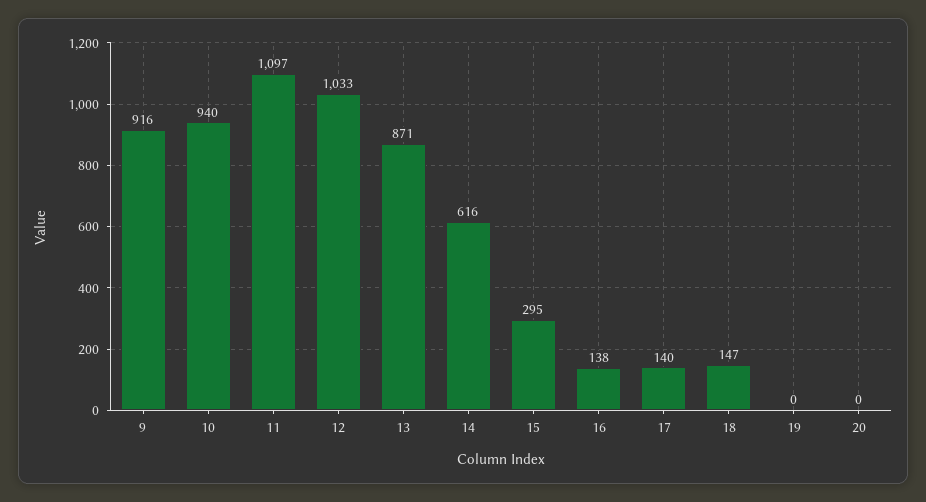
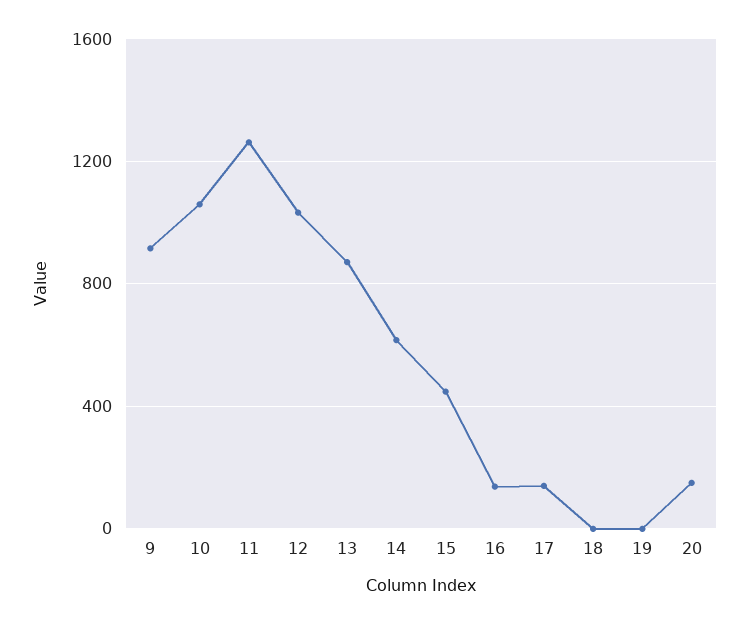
  {
    "9": 916,
-   "10": 940,
+   "10": 1050,
-   "11": 1097,
+   "11": 1250,
    "12": 1033,
    "13": 871,
    "14": 616,
-   "15": 295,
+   "15": 450,
    "16": 138,
    "17": 140,
-   "18": 147,
+   "18": 0,
    "19": 0,
-   "20": 0
+   "20": 150
  }

